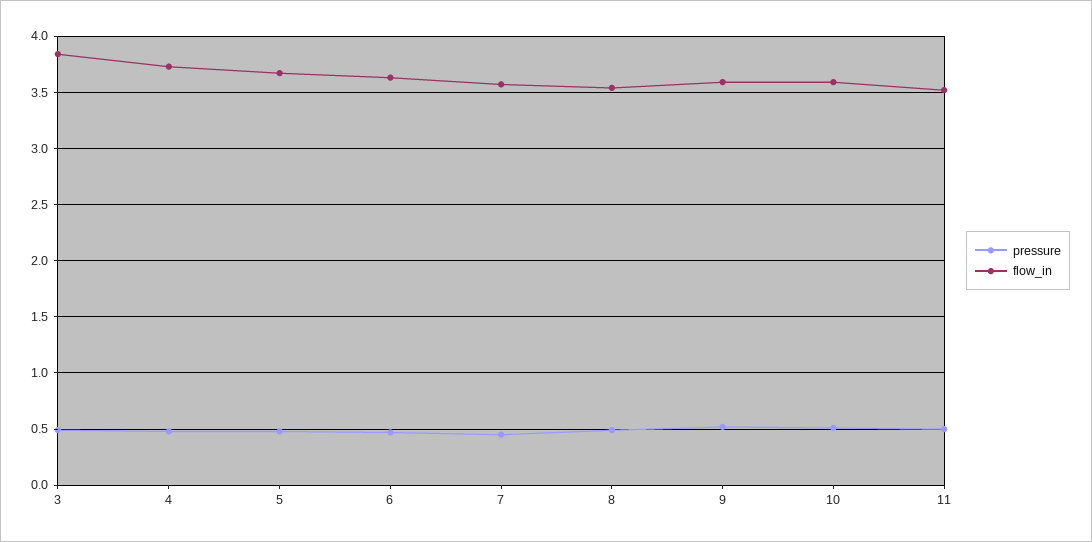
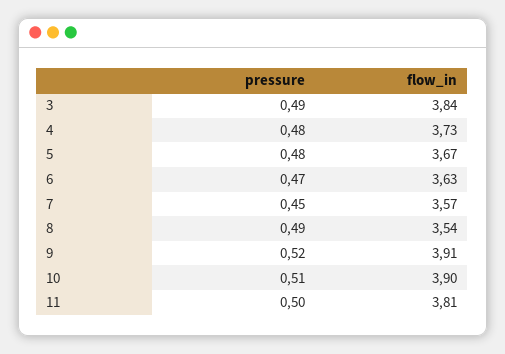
  {
    "pressure": {
      "3": 0.49,
      "4": 0.48,
      "5": 0.48,
      "6": 0.47,
      "7": 0.45,
      "8": 0.49,
      "9": 0.52,
      "10": 0.51,
      "11": 0.5
    },
    "flow_in": {
      "3": 3.84,
      "4": 3.73,
      "5": 3.67,
      "6": 3.63,
      "7": 3.57,
      "8": 3.54,
-     "9": 3.6,
+     "9": 3.91,
-     "10": 3.6,
+     "10": 3.9,
-     "11": 3.5
+     "11": 3.81
    }
  }

